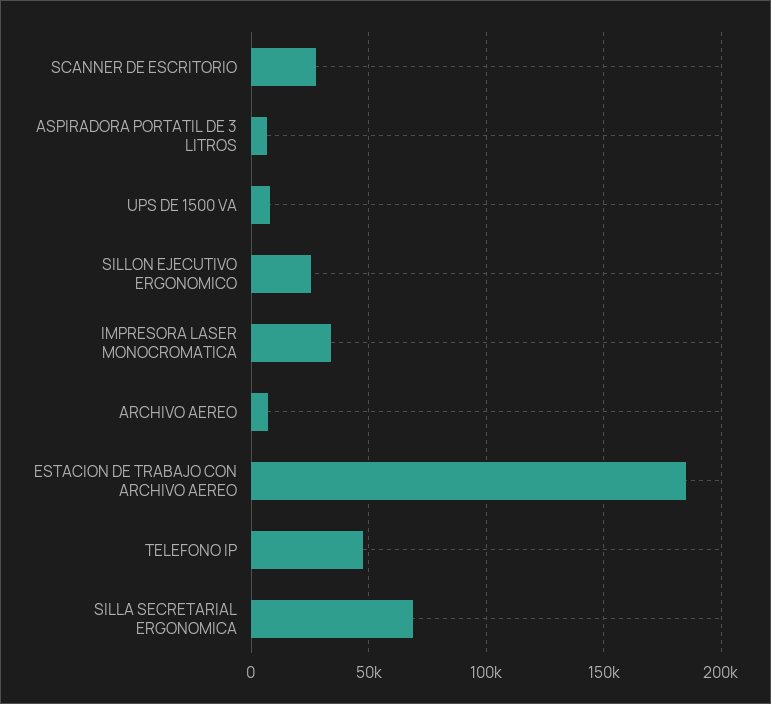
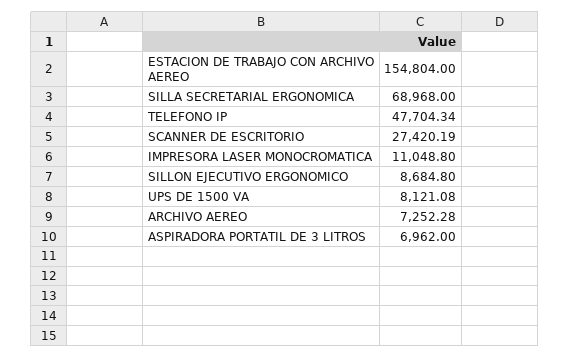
  {
    "SCANNER DE ESCRITORIO": 27420.19,
    "ASPIRADORA PORTATIL DE 3 LITROS": 6962,
    "UPS DE 1500 VA": 8121.08,
-   "SILLON EJECUTIVO ERGONOMICO": 25000,
+   "SILLON EJECUTIVO ERGONOMICO": 8684.8,
-   "IMPRESORA LASER MONOCROMATICA": 35000,
+   "IMPRESORA LASER MONOCROMATICA": 11048.8,
    "ARCHIVO AEREO": 7252.28,
-   "ESTACION DE TRABAJO CON ARCHIVO AEREO": 185000,
+   "ESTACION DE TRABAJO CON ARCHIVO AEREO": 154804,
    "TELEFONO IP": 47704.34,
    "SILLA SECRETARIAL ERGONOMICA": 68968
  }

